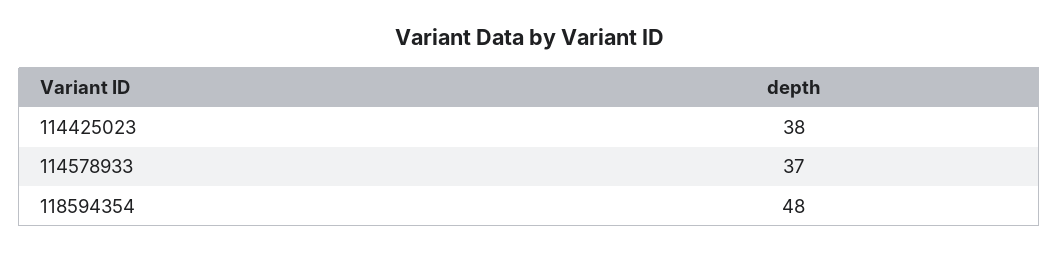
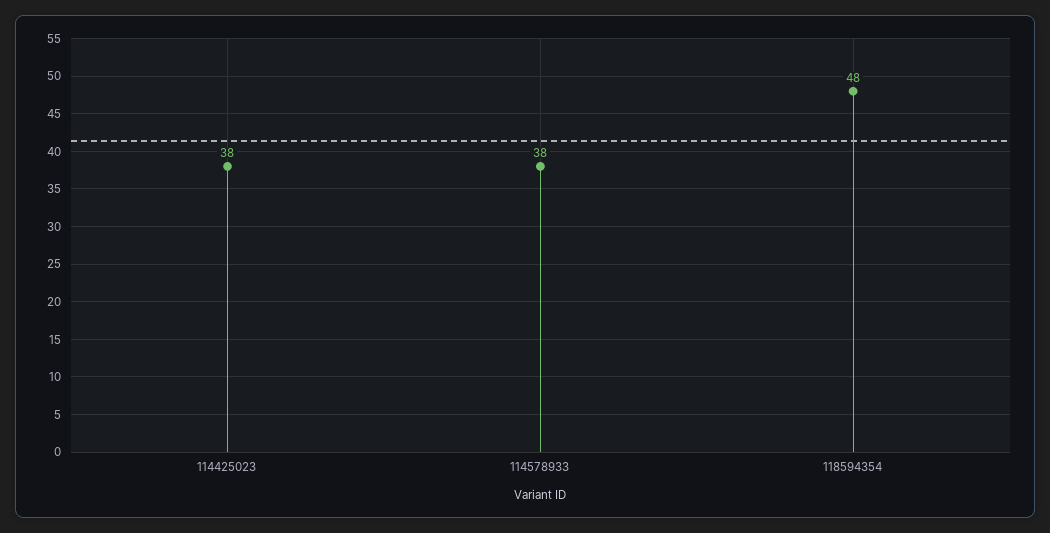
  {
    "114425023": 38,
-   "114578933": 37,
+   "114578933": 38,
    "118594354": 48
  }

